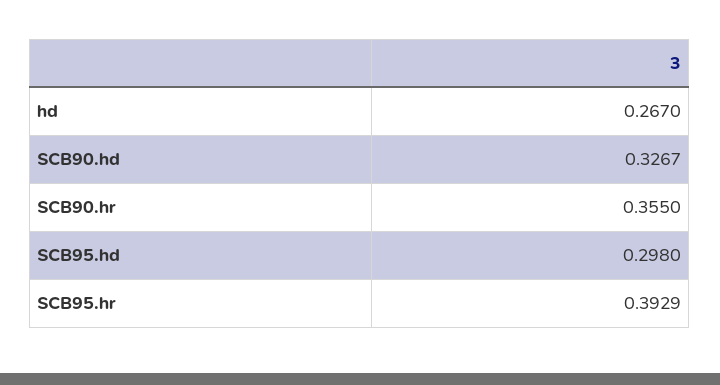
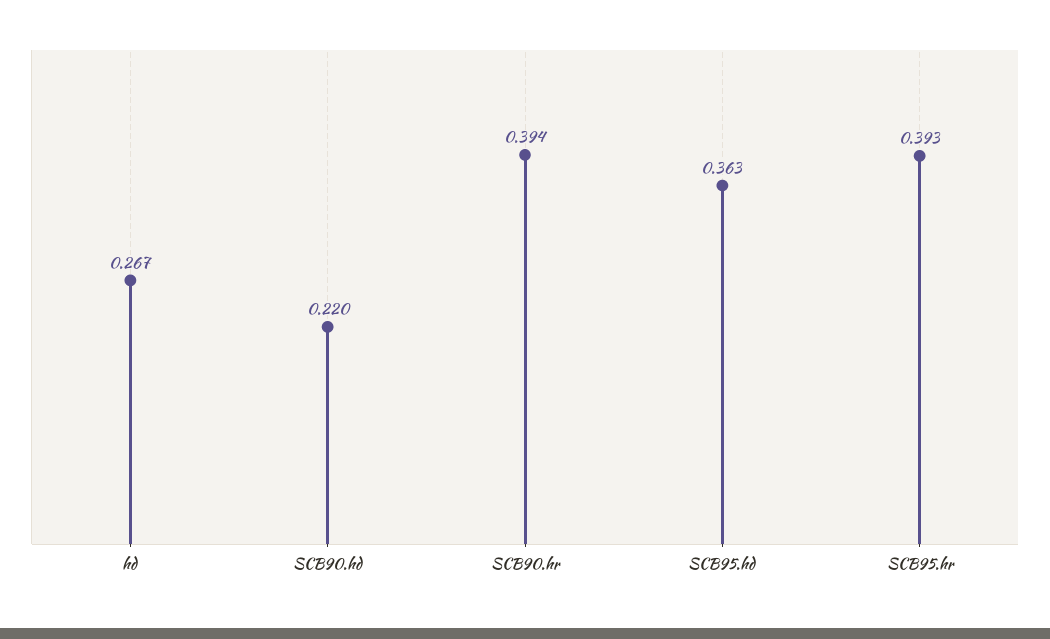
  {
    "hd": 0.267,
-   "SCB90.hd": 0.3267,
+   "SCB90.hd": 0.22,
-   "SCB90.hr": 0.355,
+   "SCB90.hr": 0.394,
-   "SCB95.hd": 0.298,
+   "SCB95.hd": 0.363,
    "SCB95.hr": 0.3929
  }

